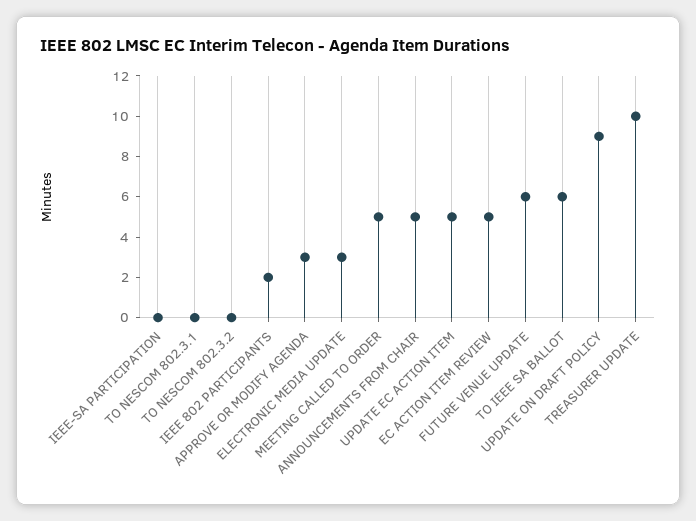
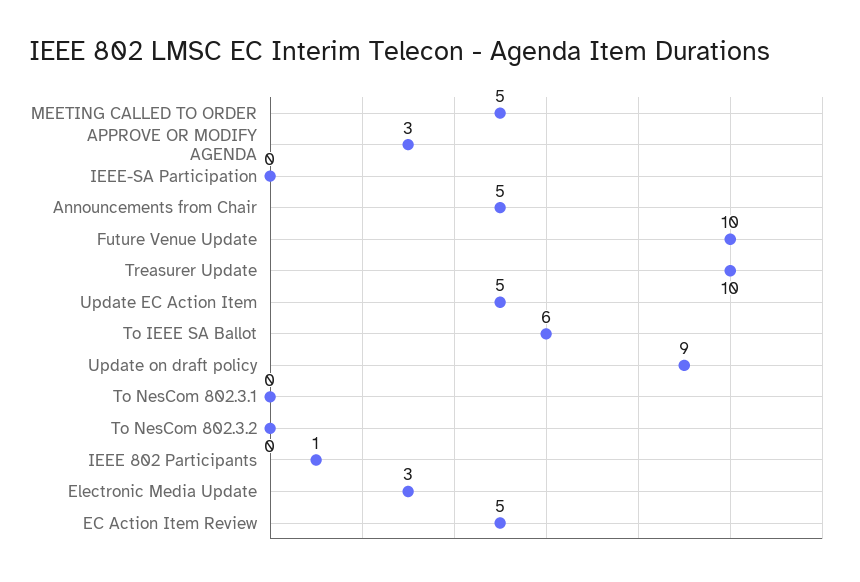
  {
    "IEEE-SA PARTICIPATION": 0,
    "TO NESCOM 802.3.1": 0,
    "TO NESCOM 802.3.2": 0,
-   "IEEE 802 PARTICIPANTS": 2,
+   "IEEE 802 PARTICIPANTS": 1,
    "APPROVE OR MODIFY AGENDA": 3,
    "ELECTRONIC MEDIA UPDATE": 3,
    "MEETING CALLED TO ORDER": 5,
    "ANNOUNCEMENTS FROM CHAIR": 5,
    "UPDATE EC ACTION ITEM": 5,
    "EC ACTION ITEM REVIEW": 5,
-   "FUTURE VENUE UPDATE": 6,
+   "FUTURE VENUE UPDATE": 10,
    "TO IEEE SA BALLOT": 6,
    "UPDATE ON DRAFT POLICY": 9,
    "TREASURER UPDATE": 10
  }

